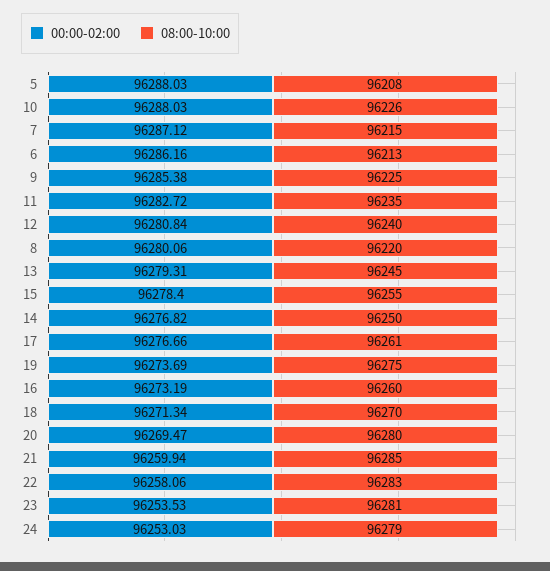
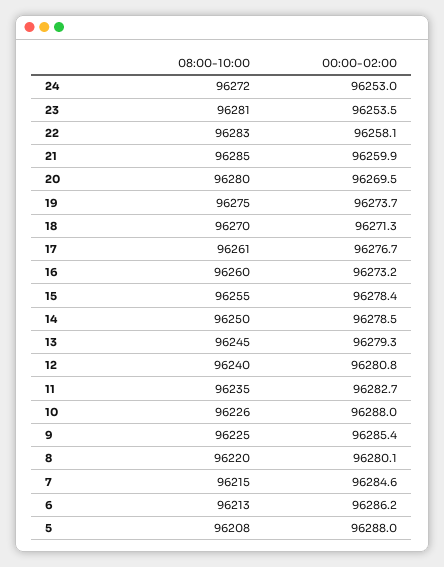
  {
    "00:00-02:00": {
      "5": 96288.03,
      "10": 96288.03,
-     "7": 96287.12,
+     "7": 96284.6,
      "6": 96286.16,
      "9": 96285.38,
      "11": 96282.72,
      "12": 96280.84,
      "8": 96280.06,
      "13": 96279.31,
      "15": 96278.4,
-     "14": 96276.82,
+     "14": 96278.5,
      "17": 96276.66,
      "19": 96273.69,
      "16": 96273.19,
      "18": 96271.34,
      "20": 96269.47,
      "21": 96259.94,
      "22": 96258.06,
      "23": 96253.53,
      "24": 96253.03
    },
    "08:00-10:00": {
      "5": 96208,
      "10": 96226,
      "7": 96215,
      "6": 96213,
      "9": 96225,
      "11": 96235,
      "12": 96240,
      "8": 96220,
      "13": 96245,
      "15": 96255,
      "14": 96250,
      "17": 96261,
      "19": 96275,
      "16": 96260,
      "18": 96270,
      "20": 96280,
      "21": 96285,
      "22": 96283,
      "23": 96281,
-     "24": 96279
+     "24": 96272
    }
  }

